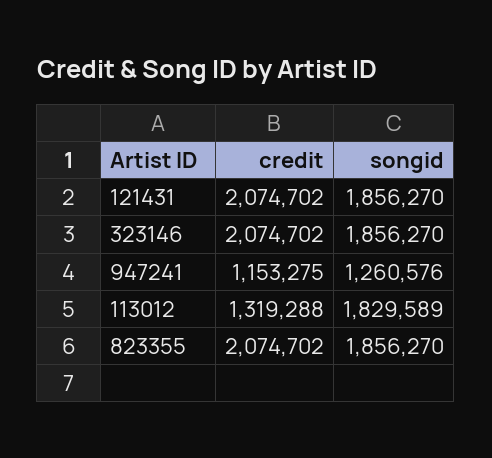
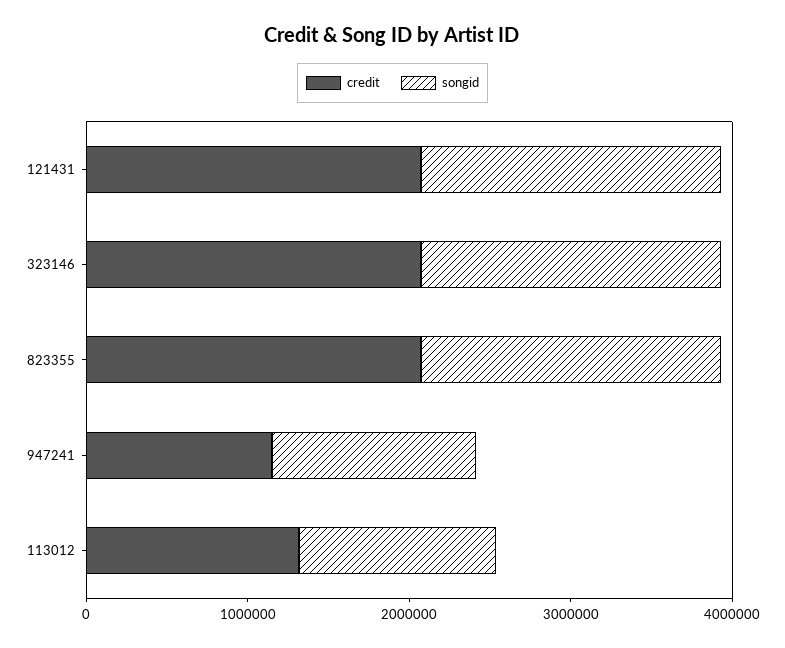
  {
    "credit": {
      "121431": 2074702,
      "323146": 2074702,
      "947241": 1153275,
      "113012": 1319288,
      "823355": 2074702
    },
    "songid": {
      "121431": 1856270,
      "323146": 1856270,
      "947241": 1260576,
-     "113012": 1829589,
+     "113012": 1200000,
      "823355": 1856270
    }
  }

